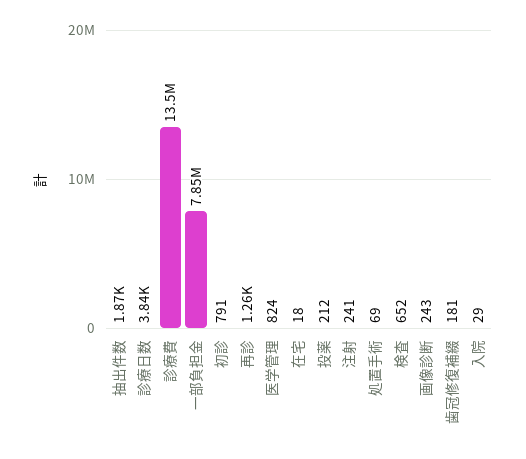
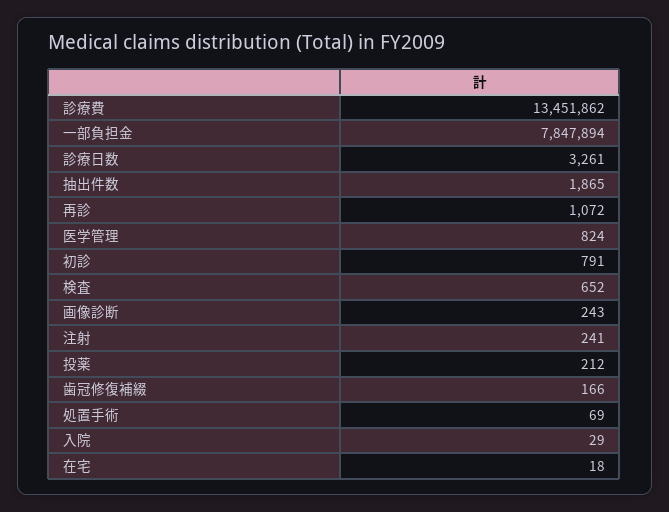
  {
    "抽出件数": 1865,
-   "診療日数": 3840,
+   "診療日数": 3261,
    "診療費": 13451862,
    "一部負担金": 7847894,
    "初診": 791,
-   "再診": 1260,
+   "再診": 1072,
    "医学管理": 824,
    "在宅": 18,
    "投薬": 212,
    "注射": 241,
    "処置手術": 69,
    "検査": 652,
    "画像診断": 243,
-   "歯冠修復補綴": 181,
+   "歯冠修復補綴": 166,
    "入院": 29
  }

